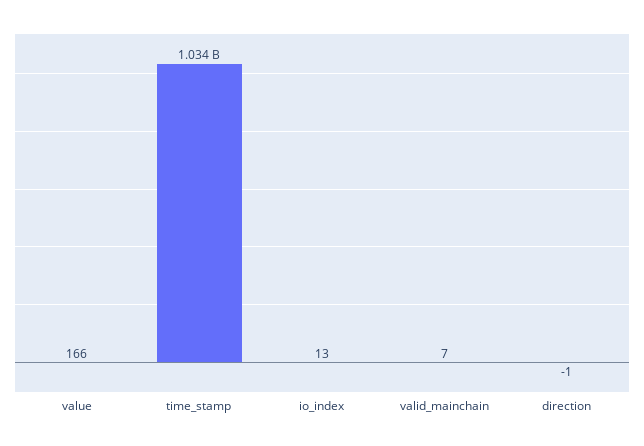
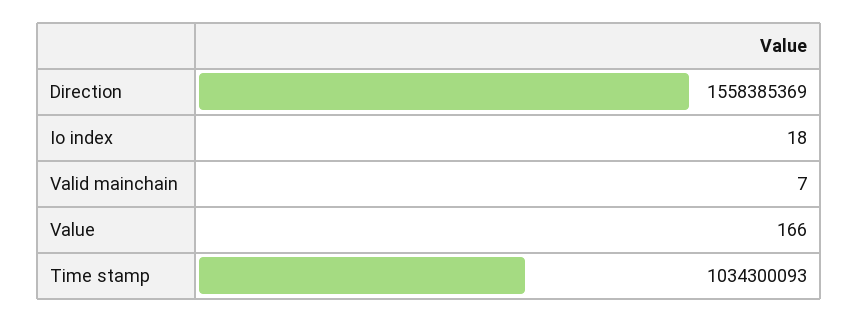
  {
    "value": 166,
    "time_stamp": 1034300093,
-   "io_index": 13,
+   "io_index": 18,
    "valid_mainchain": 7,
-   "direction": -1
+   "direction": 1558385369
  }

